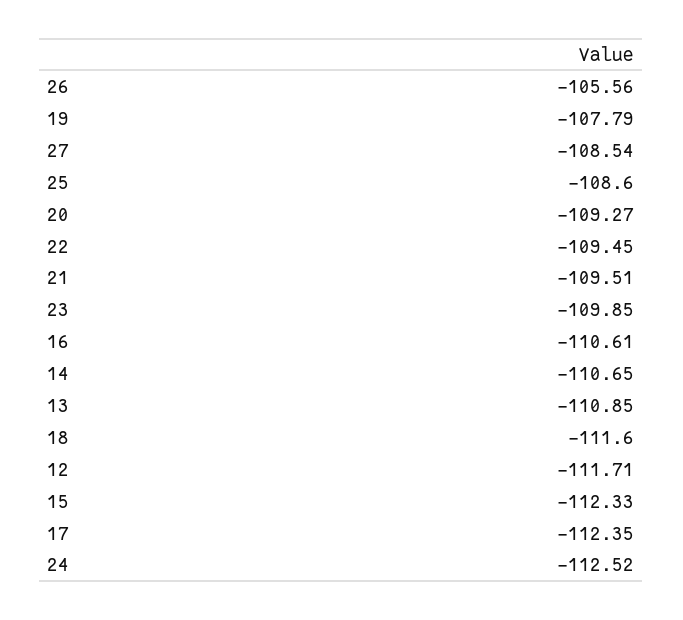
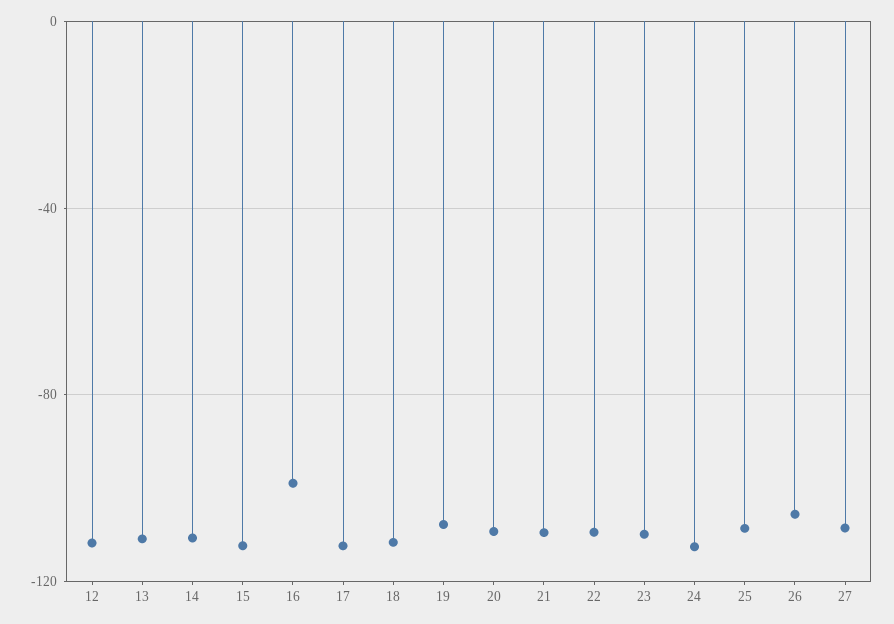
  {
    "26": -105.56,
    "19": -107.79,
    "27": -108.54,
    "25": -108.6,
    "20": -109.27,
    "22": -109.45,
    "21": -109.51,
    "23": -109.85,
-   "16": -110.61,
+   "16": -100,
    "14": -110.65,
    "13": -110.85,
    "18": -111.6,
    "12": -111.71,
    "15": -112.33,
    "17": -112.35,
    "24": -112.52
  }

